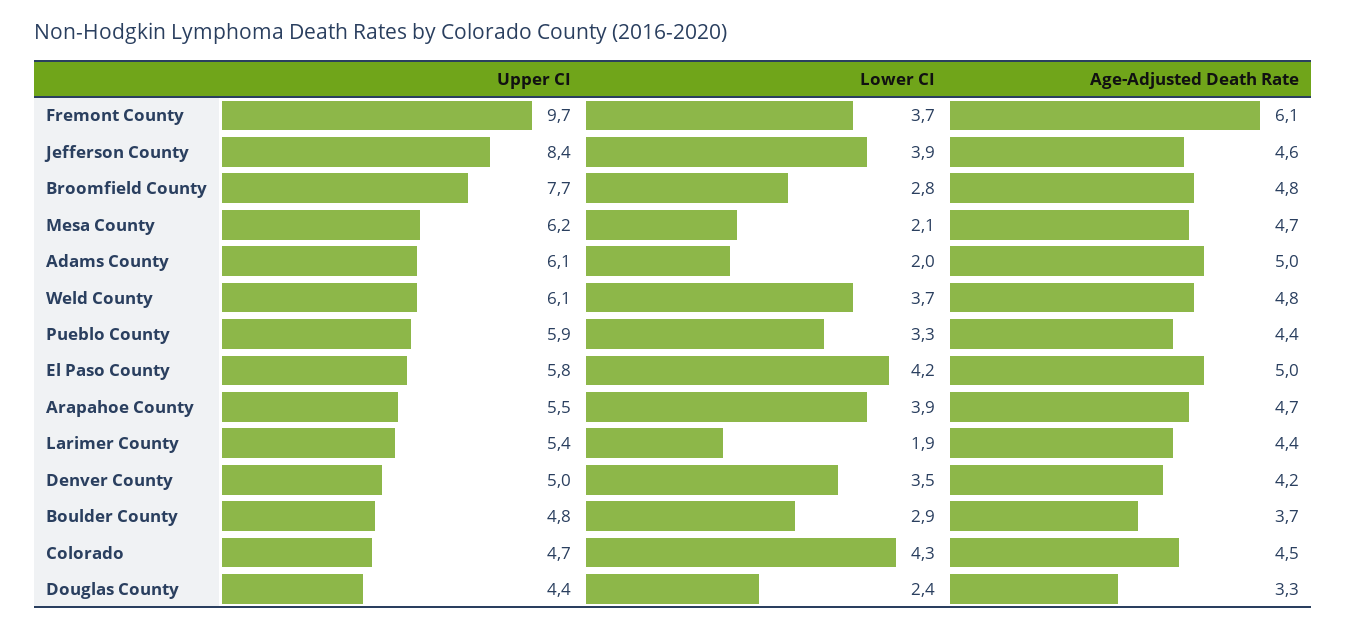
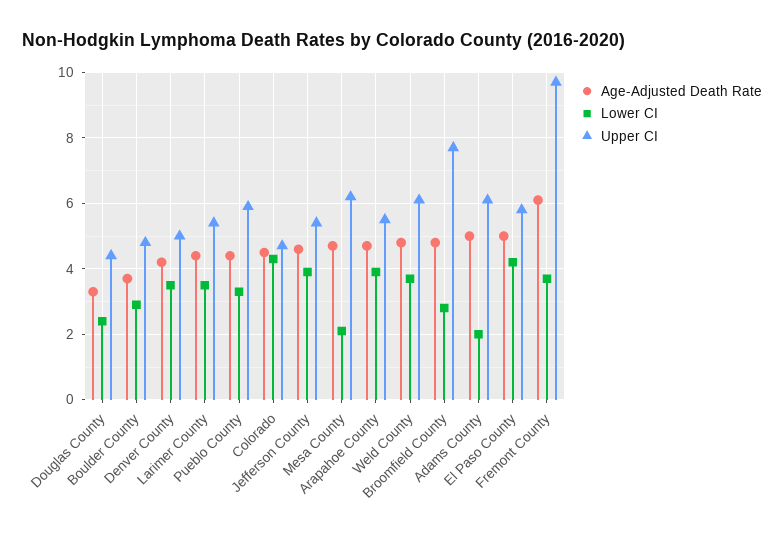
  {
    "Upper CI": {
      "Fremont County": 9.7,
-     "Jefferson County": 8.4,
+     "Jefferson County": 5.5,
      "Broomfield County": 7.7,
      "Mesa County": 6.2,
      "Adams County": 6.1,
      "Weld County": 6.1,
      "Pueblo County": 5.9,
      "El Paso County": 5.8,
      "Arapahoe County": 5.5,
      "Larimer County": 5.4,
      "Denver County": 5,
      "Boulder County": 4.8,
      "Colorado": 4.7,
      "Douglas County": 4.4
    },
    "Lower CI": {
      "Fremont County": 3.7,
      "Jefferson County": 3.9,
      "Broomfield County": 2.8,
      "Mesa County": 2.1,
      "Adams County": 2,
      "Weld County": 3.7,
      "Pueblo County": 3.3,
      "El Paso County": 4.2,
      "Arapahoe County": 3.9,
-     "Larimer County": 1.9,
+     "Larimer County": 3.5,
      "Denver County": 3.5,
      "Boulder County": 2.9,
      "Colorado": 4.3,
      "Douglas County": 2.4
    },
    "Age-Adjusted Death Rate": {
      "Fremont County": 6.1,
      "Jefferson County": 4.6,
      "Broomfield County": 4.8,
      "Mesa County": 4.7,
      "Adams County": 5,
      "Weld County": 4.8,
      "Pueblo County": 4.4,
      "El Paso County": 5,
      "Arapahoe County": 4.7,
      "Larimer County": 4.4,
      "Denver County": 4.2,
      "Boulder County": 3.7,
      "Colorado": 4.5,
      "Douglas County": 3.3
    }
  }

